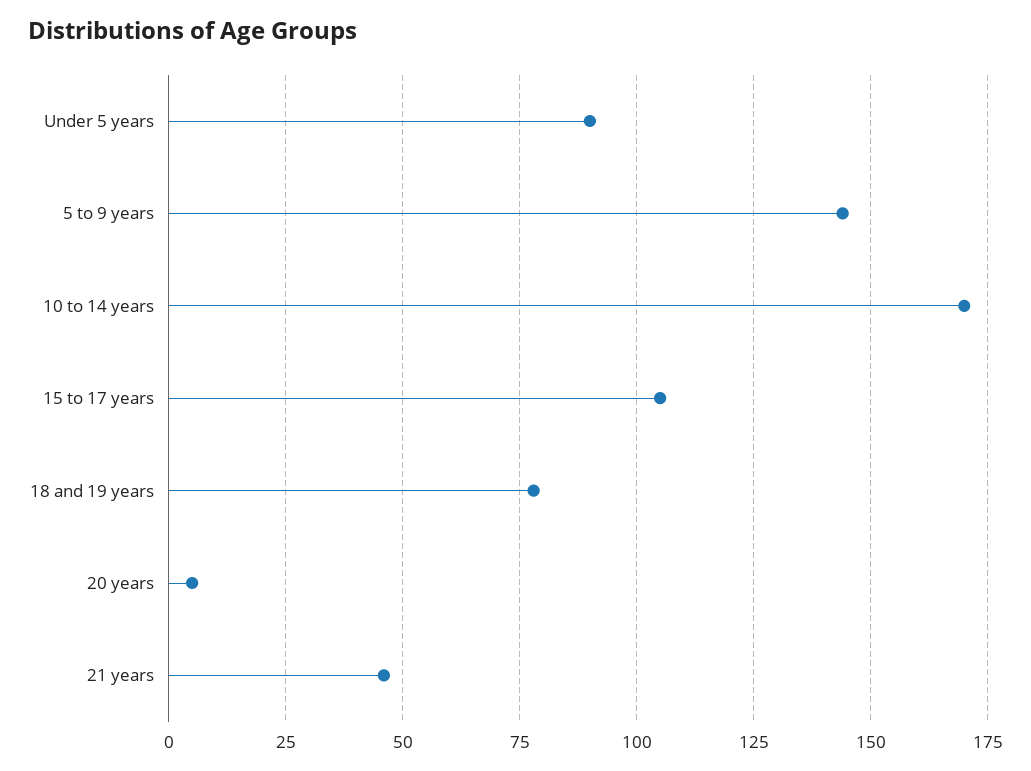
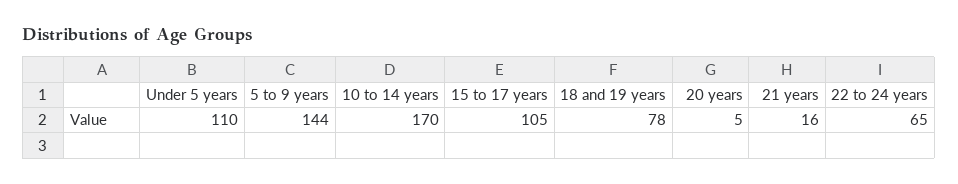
  {
-   "Under 5 years": 90,
+   "Under 5 years": 110,
    "5 to 9 years": 144,
    "10 to 14 years": 170,
    "15 to 17 years": 105,
    "18 and 19 years": 78,
    "20 years": 5,
-   "21 years": 45
+   "21 years": 16,
+   "22 to 24 years": 65
  }

